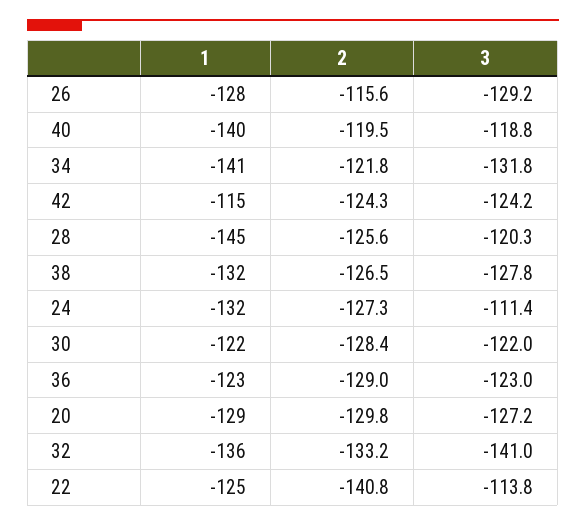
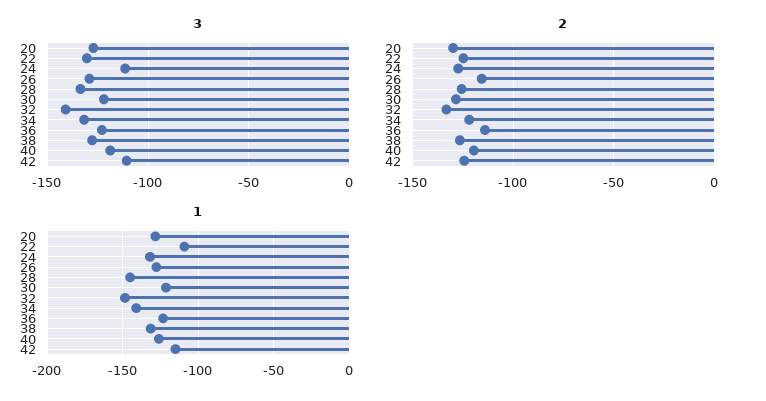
  {
    "1": {
      "26": -128,
-     "40": -140,
+     "40": -125,
      "34": -141,
      "42": -115,
      "28": -145,
      "38": -132,
      "24": -132,
      "30": -122,
      "36": -123,
      "20": -129,
-     "32": -136,
+     "32": -150,
-     "22": -125
+     "22": -110
    },
    "2": {
      "26": -115.6,
      "40": -119.5,
      "34": -121.8,
      "42": -124.3,
      "28": -125.6,
      "38": -126.5,
      "24": -127.3,
      "30": -128.4,
-     "36": -129,
+     "36": -115,
      "20": -129.8,
      "32": -133.2,
-     "22": -140.8
+     "22": -125
    },
    "3": {
      "26": -129.2,
      "40": -118.8,
      "34": -131.8,
-     "42": -124.2,
+     "42": -110,
-     "28": -120.3,
+     "28": -135,
      "38": -127.8,
      "24": -111.4,
      "30": -122,
      "36": -123,
      "20": -127.2,
      "32": -141,
-     "22": -113.8
+     "22": -130
    }
  }

